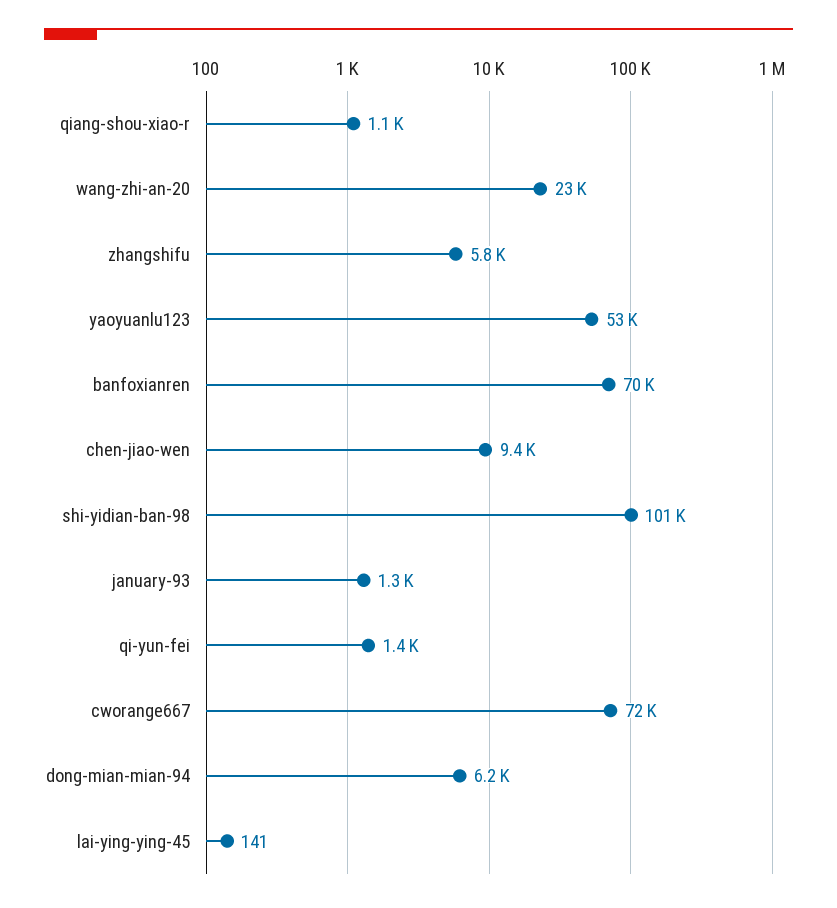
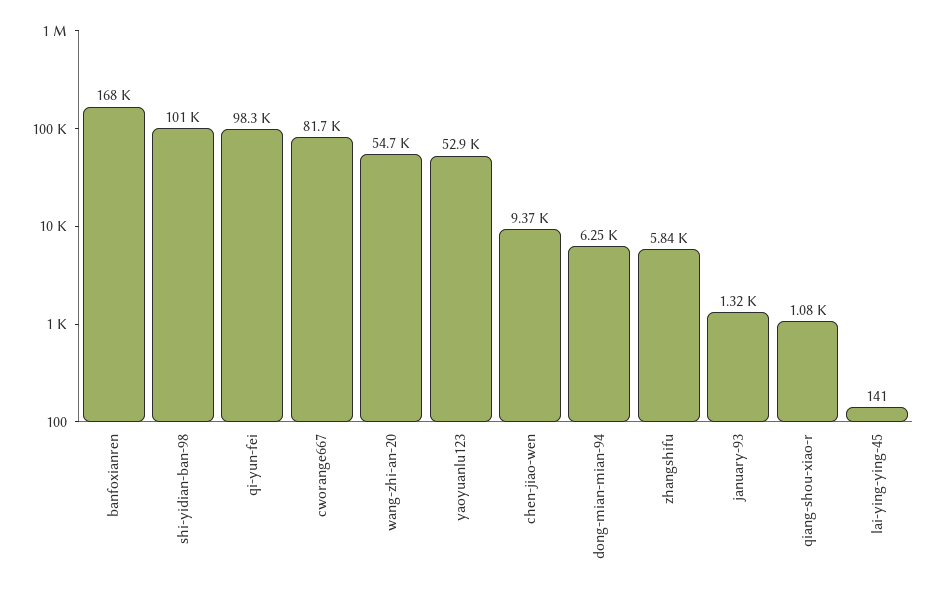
  {
    "qiang-shou-xiao-r": 1080,
-   "wang-zhi-an-20": 23000,
+   "wang-zhi-an-20": 54700,
    "zhangshifu": 5840,
    "yaoyuanlu123": 52900,
-   "banfoxianren": 70000,
+   "banfoxianren": 168000,
    "chen-jiao-wen": 9370,
    "shi-yidian-ban-98": 101000,
    "january-93": 1320,
-   "qi-yun-fei": 1400,
+   "qi-yun-fei": 98300,
-   "cworange667": 72000,
+   "cworange667": 81700,
    "dong-mian-mian-94": 6250,
    "lai-ying-ying-45": 141
  }

